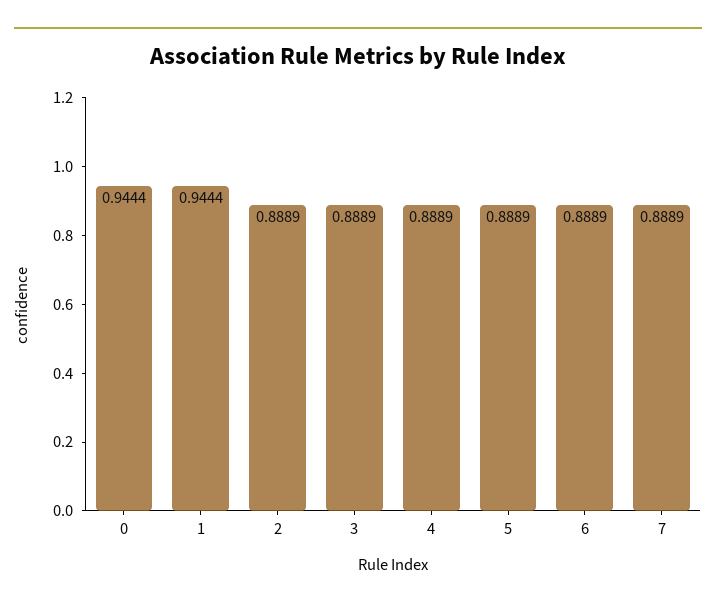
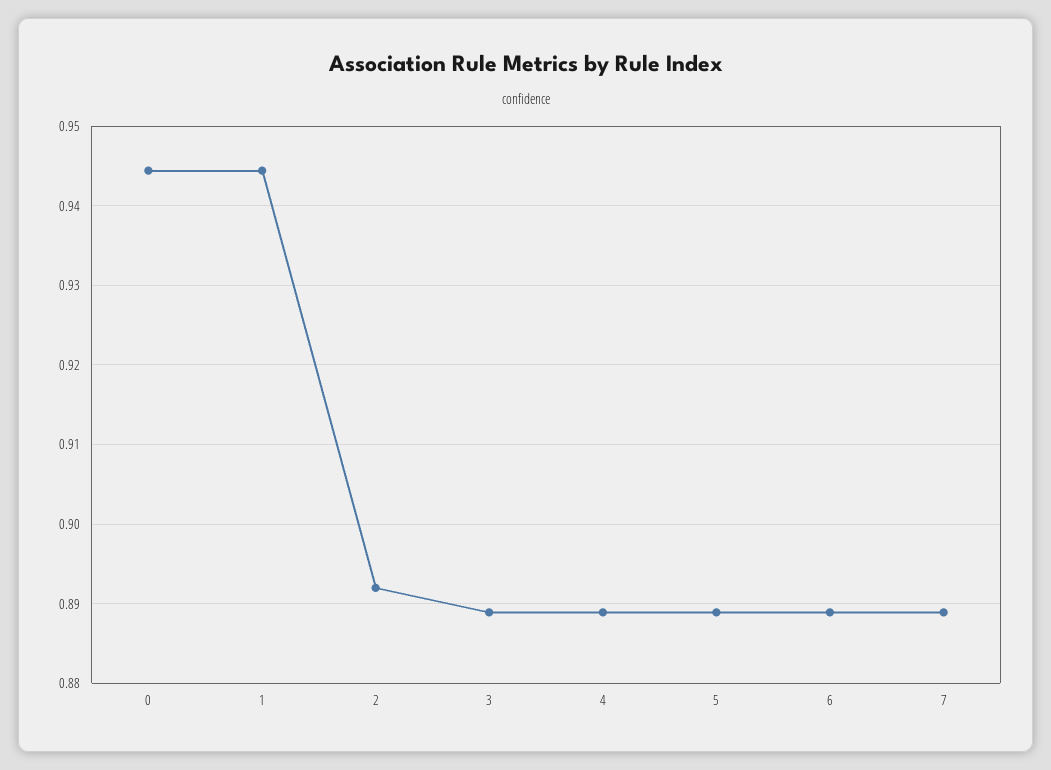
  {
    "0": 0.9444,
    "1": 0.9444,
-   "2": 0.8889,
+   "2": 0.892,
    "3": 0.8889,
    "4": 0.8889,
    "5": 0.8889,
    "6": 0.8889,
    "7": 0.8889
  }

